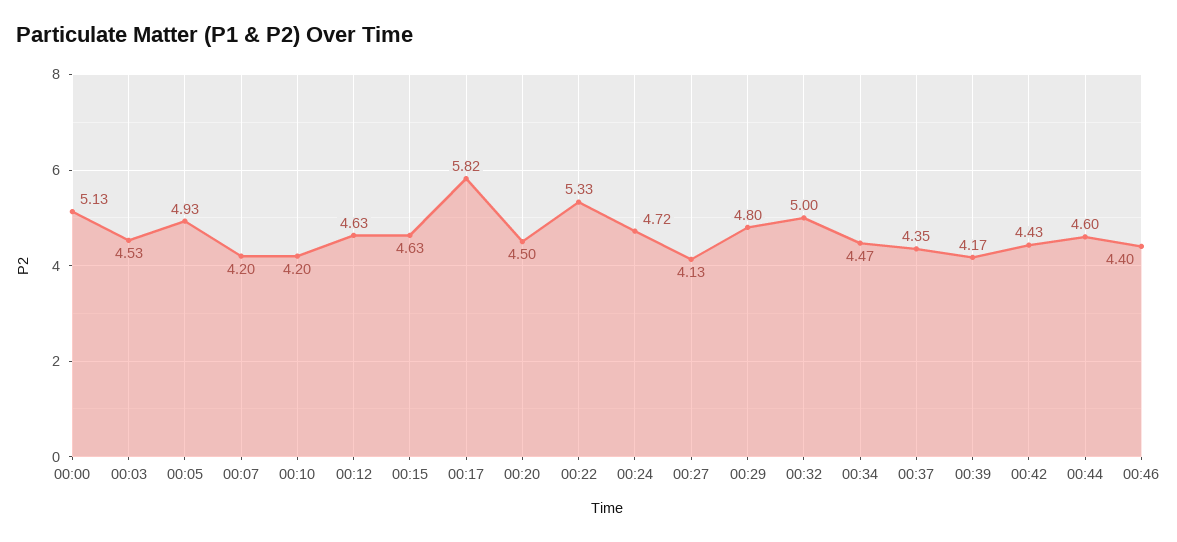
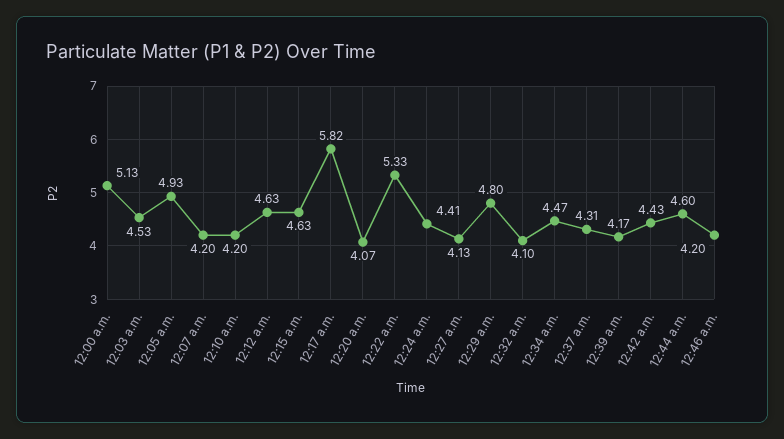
  {
    "00:00": 5.13,
    "00:03": 4.53,
    "00:05": 4.93,
    "00:07": 4.2,
    "00:10": 4.2,
    "00:12": 4.63,
    "00:15": 4.63,
    "00:17": 5.82,
-   "00:20": 4.5,
+   "00:20": 4.07,
    "00:22": 5.33,
-   "00:24": 4.72,
+   "00:24": 4.41,
    "00:27": 4.13,
    "00:29": 4.8,
-   "00:32": 5,
+   "00:32": 4.1,
    "00:34": 4.47,
-   "00:37": 4.35,
+   "00:37": 4.31,
    "00:39": 4.17,
    "00:42": 4.43,
    "00:44": 4.6,
-   "00:46": 4.4
+   "00:46": 4.2
  }

